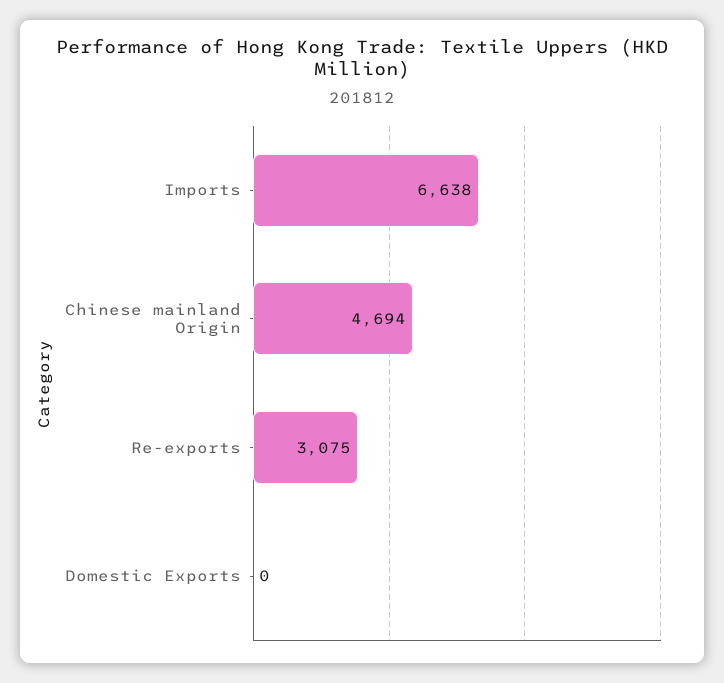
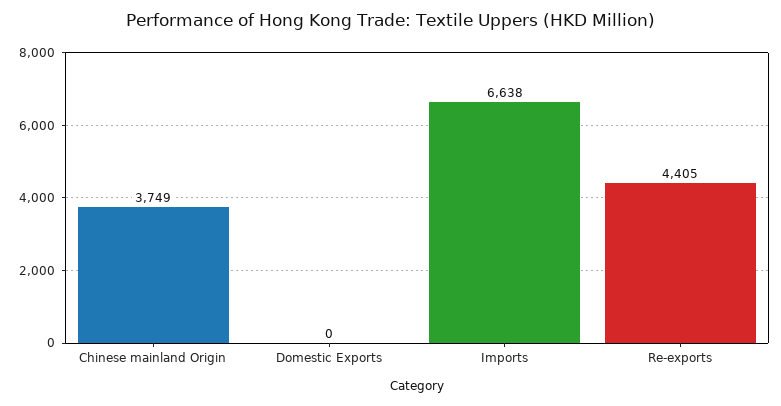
  {
    "Imports": 6638,
-   "Chinese mainland Origin": 4694,
+   "Chinese mainland Origin": 3749,
-   "Re-exports": 3075,
+   "Re-exports": 4405,
    "Domestic Exports": 0
  }

